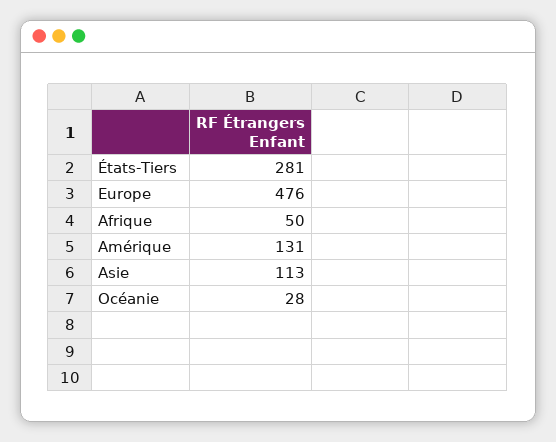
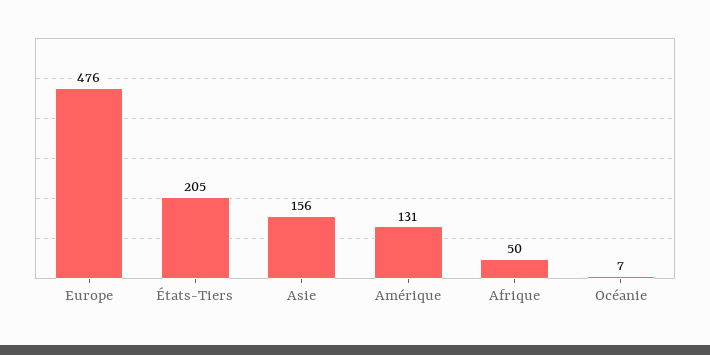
  {
-   "États-Tiers": 281,
+   "États-Tiers": 205,
    "Europe": 476,
    "Afrique": 50,
    "Amérique": 131,
-   "Asie": 113,
+   "Asie": 156,
-   "Océanie": 28
+   "Océanie": 7
  }

